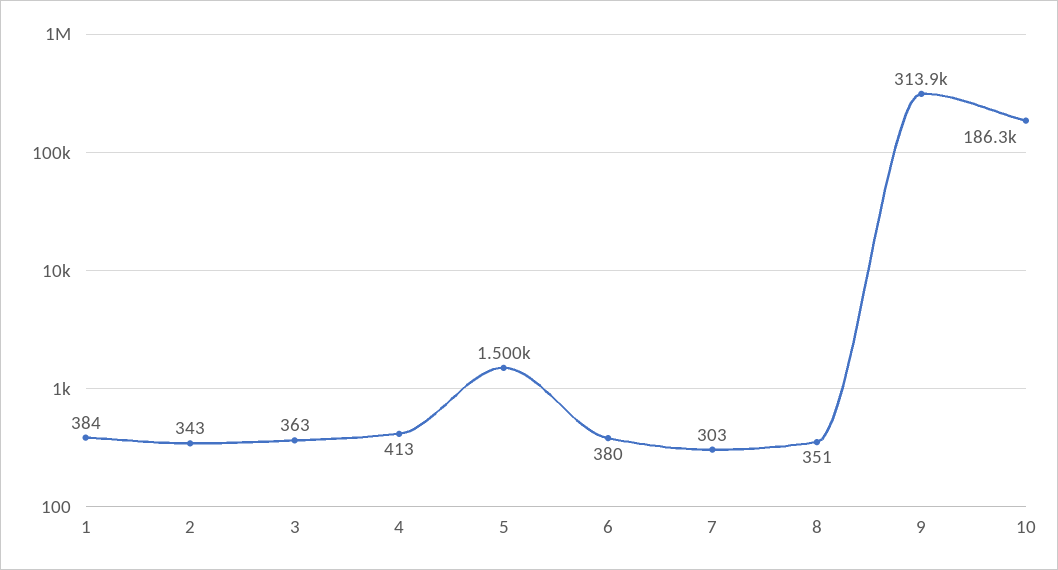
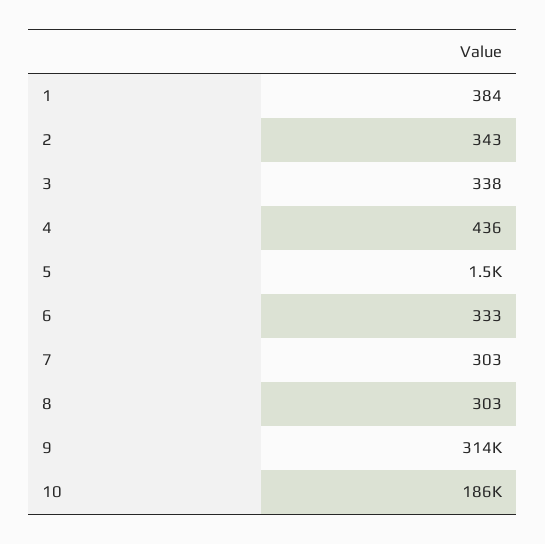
  {
    "1": 384,
    "2": 343,
-   "3": 363,
+   "3": 338,
-   "4": 413,
+   "4": 436,
    "5": 1500,
-   "6": 380,
+   "6": 333,
    "7": 303,
-   "8": 351,
+   "8": 303,
    "9": 313900,
    "10": 186300
  }

